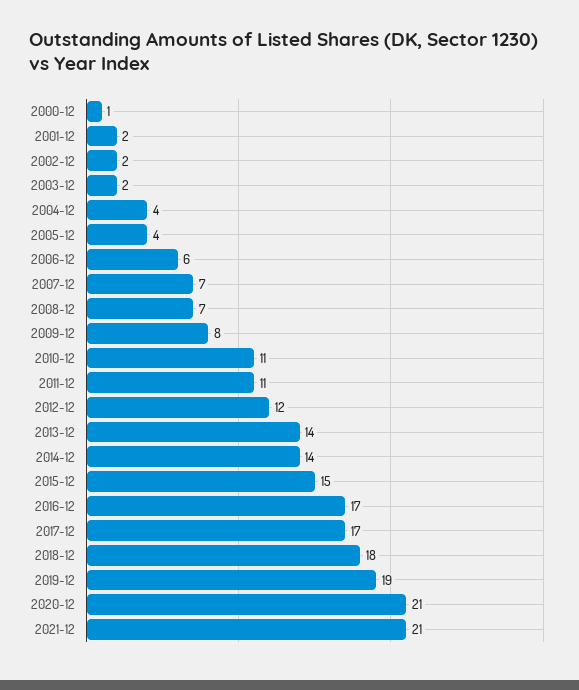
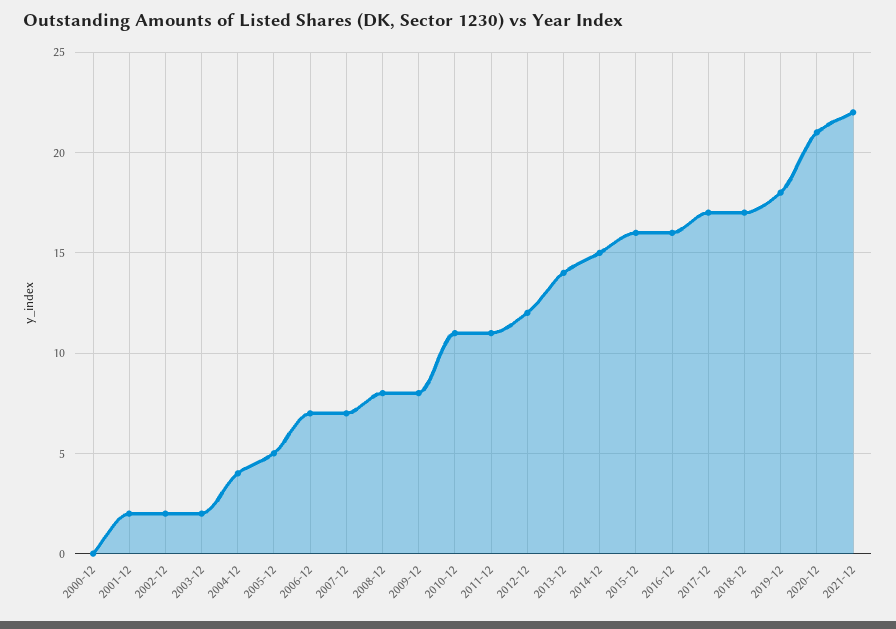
  {
-   "2000-12": 1,
+   "2000-12": 0,
    "2001-12": 2,
    "2002-12": 2,
    "2003-12": 2,
    "2004-12": 4,
-   "2005-12": 4,
+   "2005-12": 5,
-   "2006-12": 6,
+   "2006-12": 7,
    "2007-12": 7,
-   "2008-12": 7,
+   "2008-12": 8,
    "2009-12": 8,
    "2010-12": 11,
    "2011-12": 11,
    "2012-12": 12,
    "2013-12": 14,
-   "2014-12": 14,
+   "2014-12": 15,
-   "2015-12": 15,
+   "2015-12": 16,
-   "2016-12": 17,
+   "2016-12": 16,
    "2017-12": 17,
-   "2018-12": 18,
+   "2018-12": 17,
-   "2019-12": 19,
+   "2019-12": 18,
    "2020-12": 21,
-   "2021-12": 21
+   "2021-12": 22
  }

